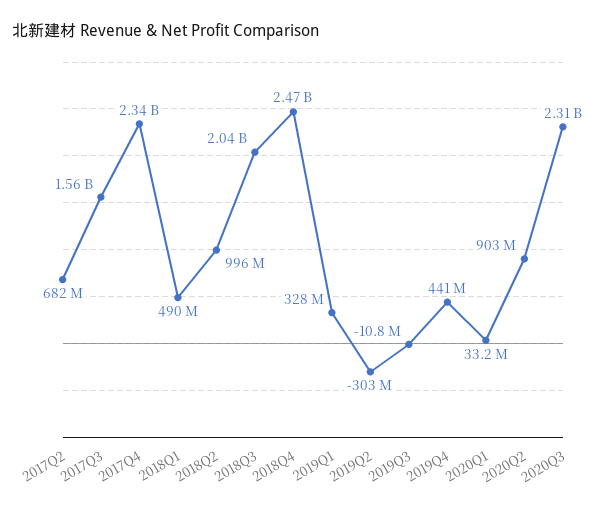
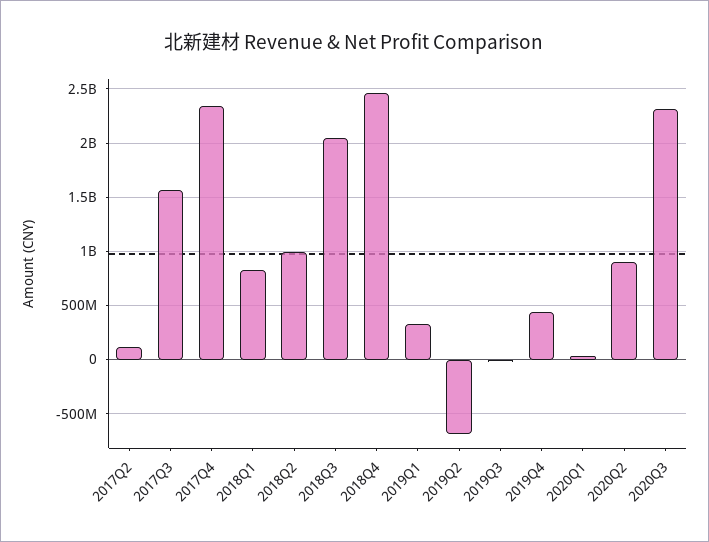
  {
-   "2017Q2": 682000000,
+   "2017Q2": 100000000,
    "2017Q3": 1560000000,
    "2017Q4": 2340000000,
-   "2018Q1": 490000000,
+   "2018Q1": 800000000,
    "2018Q2": 996000000,
    "2018Q3": 2040000000,
    "2018Q4": 2470000000,
    "2019Q1": 328000000,
-   "2019Q2": -303000000,
+   "2019Q2": -700000000,
    "2019Q3": -10800000,
    "2019Q4": 441000000,
    "2020Q1": 33200000,
    "2020Q2": 903000000,
    "2020Q3": 2310000000
  }

